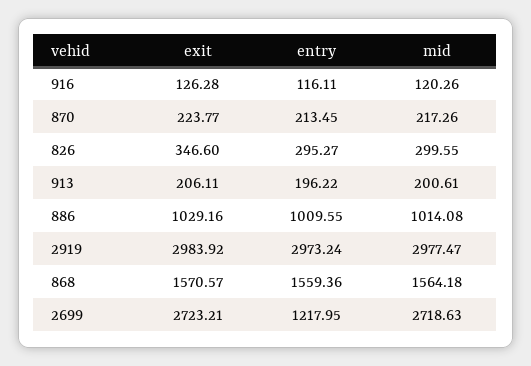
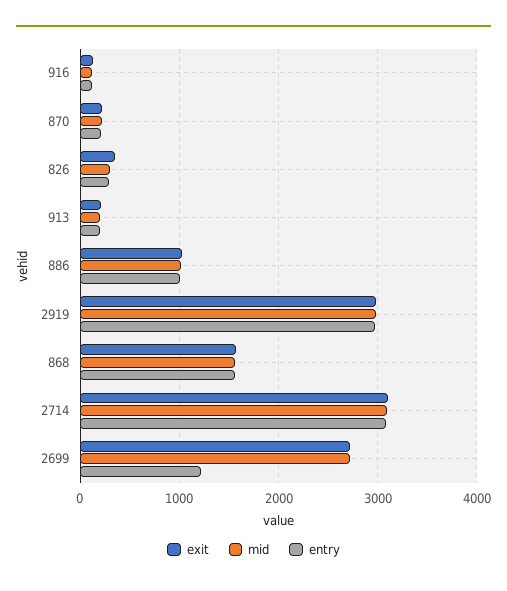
  {
    "exit": {
      "916": 126.28,
      "870": 223.77,
      "826": 346.6,
      "913": 206.11,
      "886": 1029.16,
      "2919": 2983.92,
      "868": 1570.57,
-     "2699": 2723.21
+     "2699": 2723.21,
+     "2714": 3100
    },
    "entry": {
      "916": 116.11,
      "870": 213.45,
      "826": 295.27,
      "913": 196.22,
      "886": 1009.55,
      "2919": 2973.24,
      "868": 1559.36,
-     "2699": 1217.95
+     "2699": 1217.95,
+     "2714": 3100
    },
    "mid": {
      "916": 120.26,
      "870": 217.26,
      "826": 299.55,
      "913": 200.61,
      "886": 1014.08,
      "2919": 2977.47,
      "868": 1564.18,
-     "2699": 2718.63
+     "2699": 2718.63,
+     "2714": 3100
    }
  }

